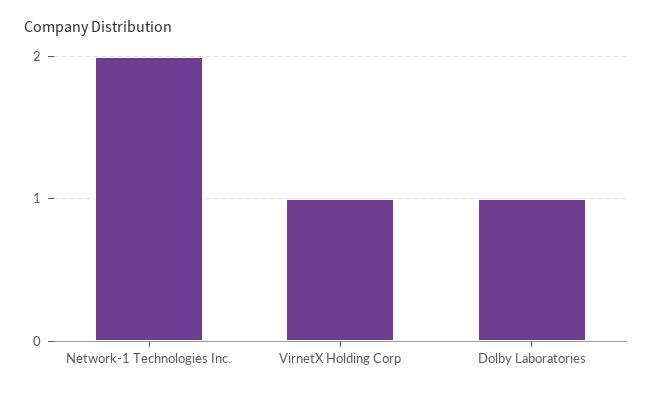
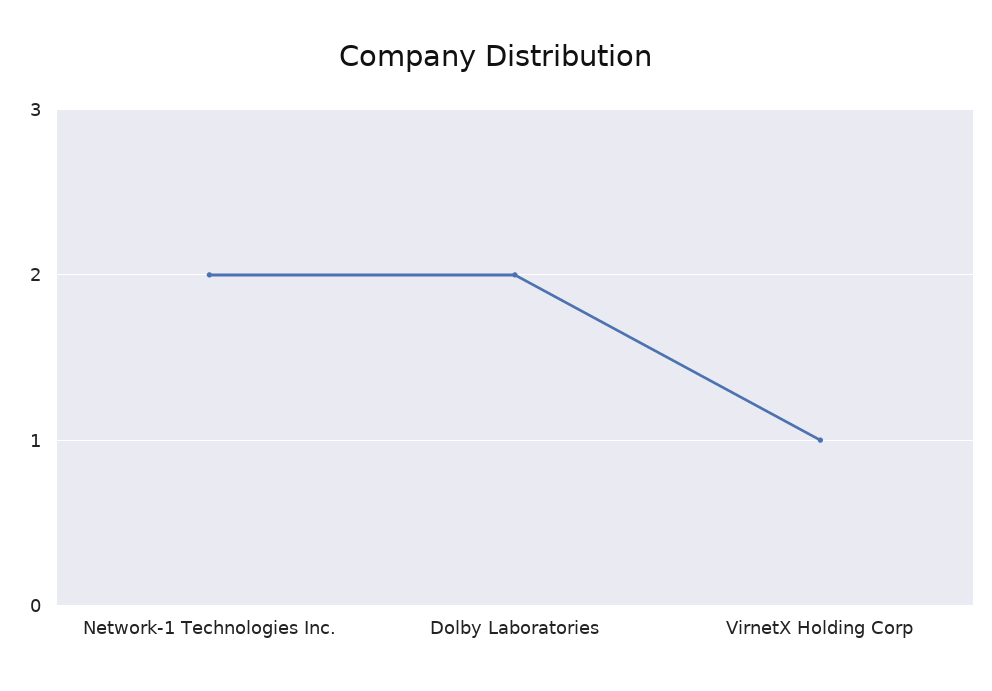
  {
    "Network-1 Technologies Inc.": 2,
    "VirnetX Holding Corp": 1,
-   "Dolby Laboratories": 1
+   "Dolby Laboratories": 2
  }

